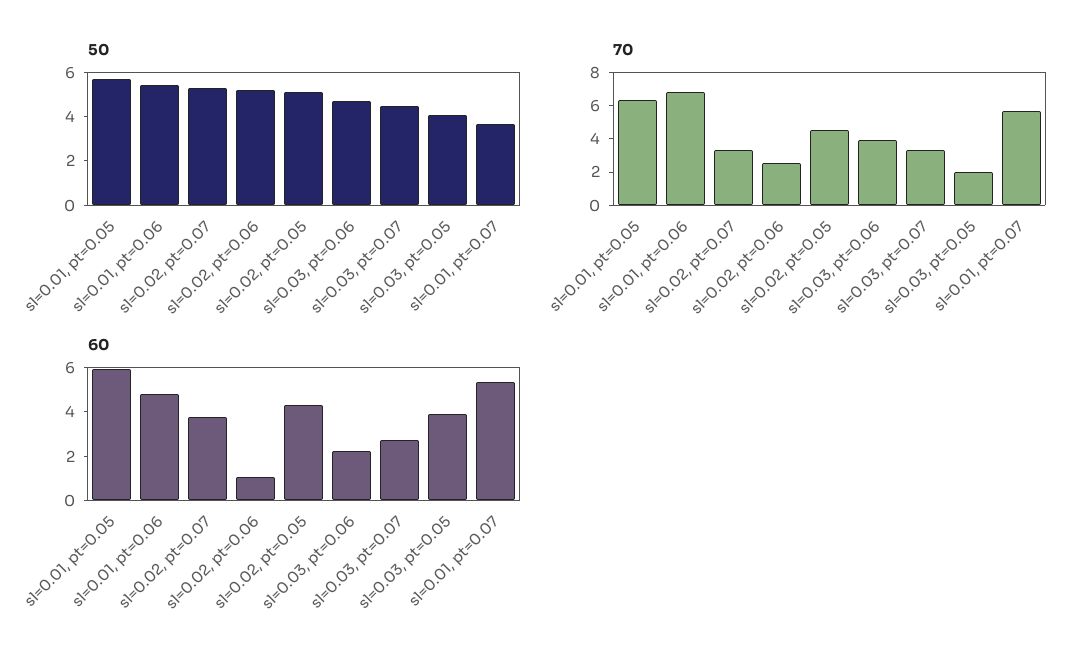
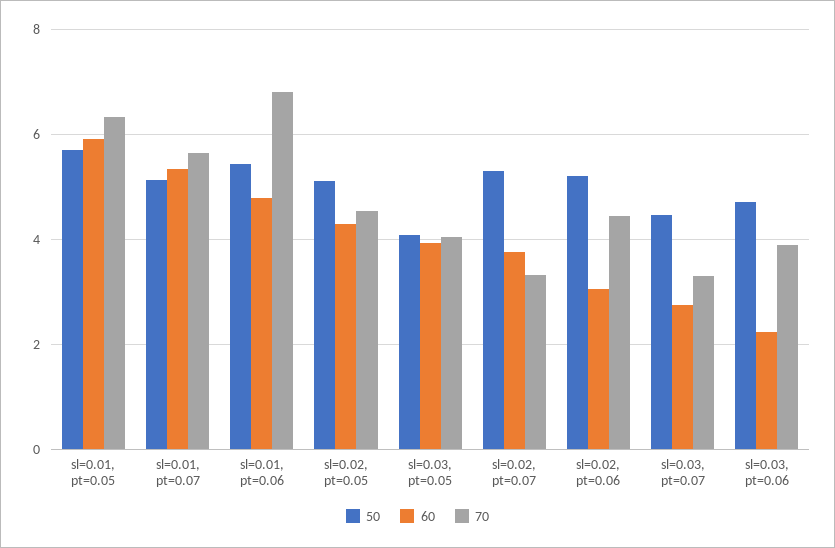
  {
    "50": {
      "sl=0.01, pt=0.05": 5.8,
      "sl=0.01, pt=0.06": 5.4,
      "sl=0.02, pt=0.07": 5.4,
      "sl=0.02, pt=0.06": 5.2,
      "sl=0.02, pt=0.05": 5.2,
      "sl=0.03, pt=0.06": 4.8,
      "sl=0.03, pt=0.07": 4.4,
      "sl=0.03, pt=0.05": 4,
-     "sl=0.01, pt=0.07": 3.5
+     "sl=0.01, pt=0.07": 5.2
    },
    "70": {
      "sl=0.01, pt=0.05": 6.4,
      "sl=0.01, pt=0.06": 6.8,
      "sl=0.02, pt=0.07": 3.4,
-     "sl=0.02, pt=0.06": 2.5,
+     "sl=0.02, pt=0.06": 4.4,
      "sl=0.02, pt=0.05": 4.6,
      "sl=0.03, pt=0.06": 4,
      "sl=0.03, pt=0.07": 3.4,
-     "sl=0.03, pt=0.05": 2,
+     "sl=0.03, pt=0.05": 4,
      "sl=0.01, pt=0.07": 5.6
    },
    "60": {
      "sl=0.01, pt=0.05": 6,
      "sl=0.01, pt=0.06": 4.8,
      "sl=0.02, pt=0.07": 3.8,
-     "sl=0.02, pt=0.06": 1,
+     "sl=0.02, pt=0.06": 3,
      "sl=0.02, pt=0.05": 4.2,
      "sl=0.03, pt=0.06": 2.2,
      "sl=0.03, pt=0.07": 2.8,
      "sl=0.03, pt=0.05": 4,
      "sl=0.01, pt=0.07": 5.4
    }
  }

